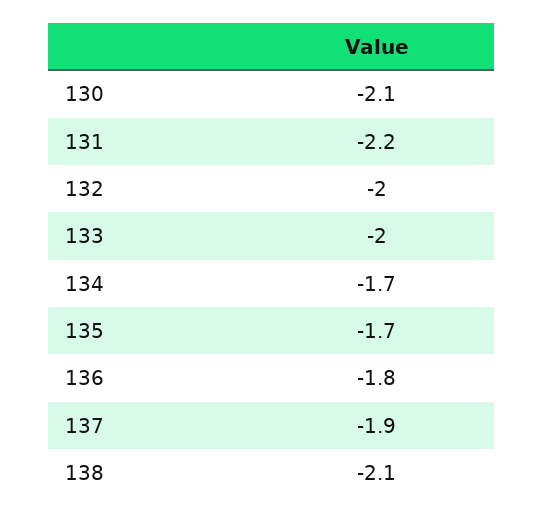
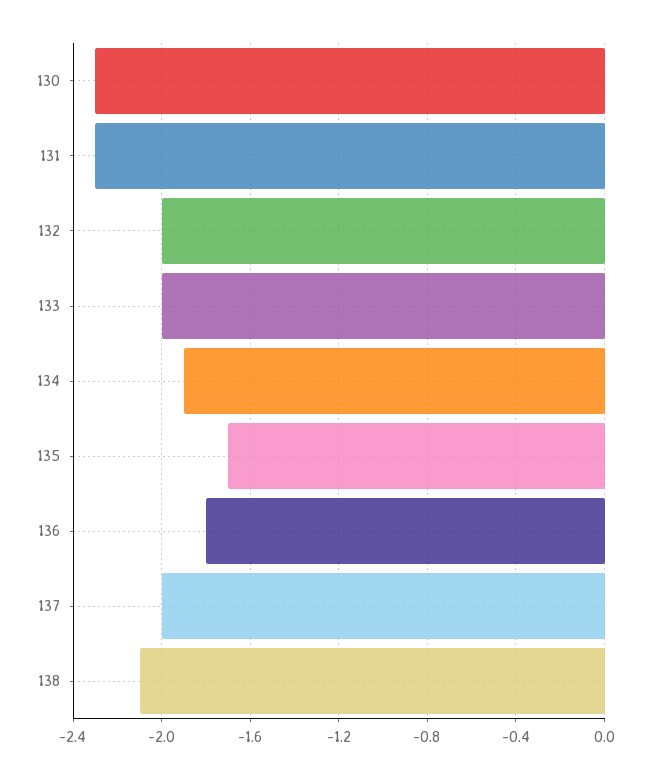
  {
-   "130": -2.1,
+   "130": -2.3,
-   "131": -2.2,
+   "131": -2.3,
    "132": -2,
    "133": -2,
-   "134": -1.7,
+   "134": -1.9,
    "135": -1.7,
    "136": -1.8,
-   "137": -1.9,
+   "137": -2,
    "138": -2.1
  }

